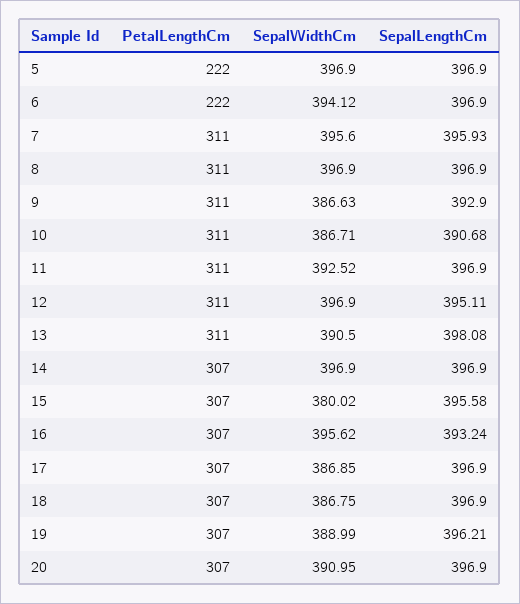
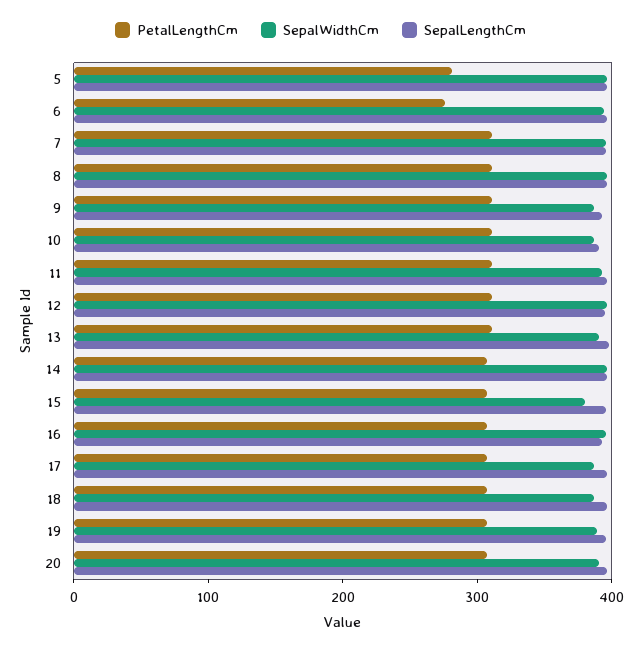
  {
    "PetalLengthCm": {
-     "5": 222,
+     "5": 280,
-     "6": 222,
+     "6": 280,
      "7": 311,
      "8": 311,
      "9": 311,
      "10": 311,
      "11": 311,
      "12": 311,
      "13": 311,
      "14": 307,
      "15": 307,
      "16": 307,
      "17": 307,
      "18": 307,
      "19": 307,
      "20": 307
    },
    "SepalWidthCm": {
      "5": 396.9,
      "6": 394.12,
      "7": 395.6,
      "8": 396.9,
      "9": 386.63,
      "10": 386.71,
      "11": 392.52,
      "12": 396.9,
      "13": 390.5,
      "14": 396.9,
      "15": 380.02,
      "16": 395.62,
      "17": 386.85,
      "18": 386.75,
      "19": 388.99,
      "20": 390.95
    },
    "SepalLengthCm": {
      "5": 396.9,
      "6": 396.9,
      "7": 395.93,
      "8": 396.9,
      "9": 392.9,
      "10": 390.68,
      "11": 396.9,
      "12": 395.11,
      "13": 398.08,
      "14": 396.9,
      "15": 395.58,
      "16": 393.24,
      "17": 396.9,
      "18": 396.9,
      "19": 396.21,
      "20": 396.9
    }
  }

